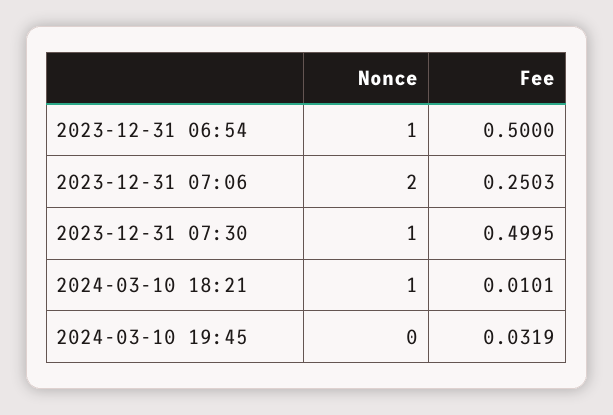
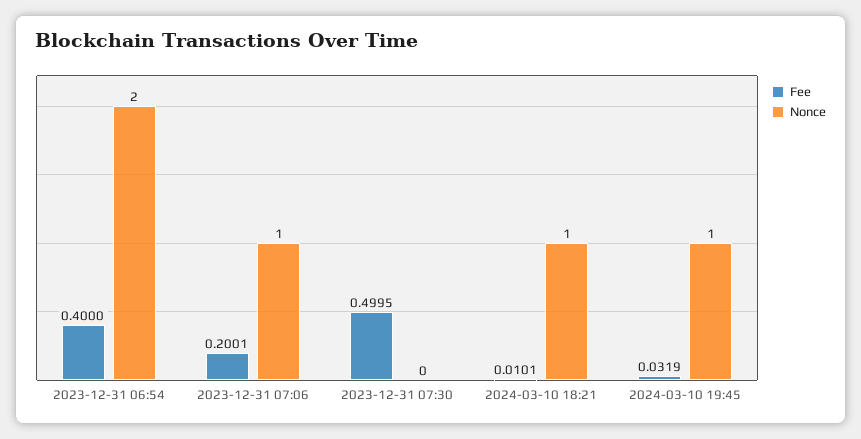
  {
    "Nonce": {
-     "2023-12-31 06:54": 1,
+     "2023-12-31 06:54": 2,
-     "2023-12-31 07:06": 2,
+     "2023-12-31 07:06": 1,
-     "2023-12-31 07:30": 1,
+     "2023-12-31 07:30": 0,
      "2024-03-10 18:21": 1,
-     "2024-03-10 19:45": 0
+     "2024-03-10 19:45": 1
    },
    "Fee": {
-     "2023-12-31 06:54": 0.5,
+     "2023-12-31 06:54": 0.4,
-     "2023-12-31 07:06": 0.2503,
+     "2023-12-31 07:06": 0.2001,
      "2023-12-31 07:30": 0.4995,
      "2024-03-10 18:21": 0.0101,
      "2024-03-10 19:45": 0.0319
    }
  }

